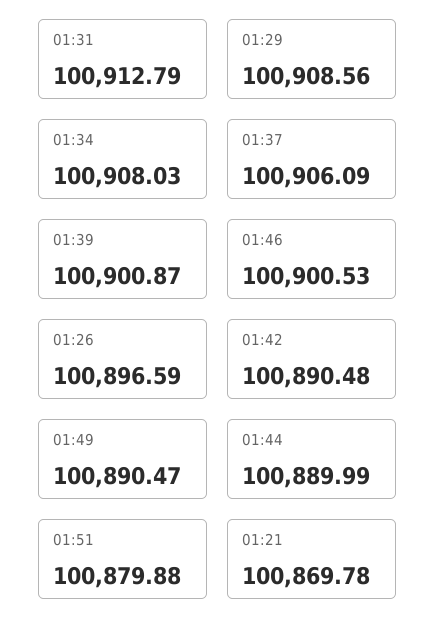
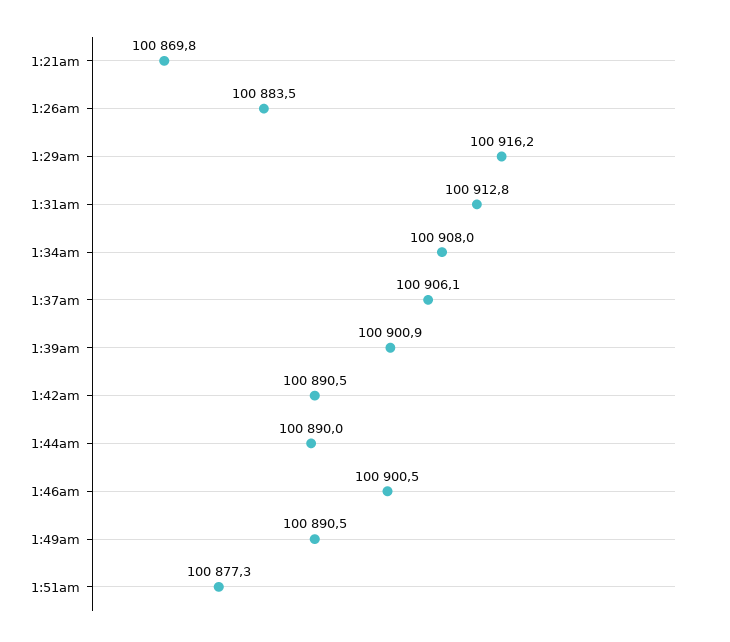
  {
    "01:31": 100912.79,
-   "01:29": 100908.56,
+   "01:29": 100916.2,
    "01:34": 100908.03,
    "01:37": 100906.09,
    "01:39": 100900.87,
    "01:46": 100900.53,
-   "01:26": 100896.59,
+   "01:26": 100883.5,
    "01:42": 100890.48,
    "01:49": 100890.47,
    "01:44": 100889.99,
-   "01:51": 100879.88,
+   "01:51": 100877.3,
    "01:21": 100869.78
  }

